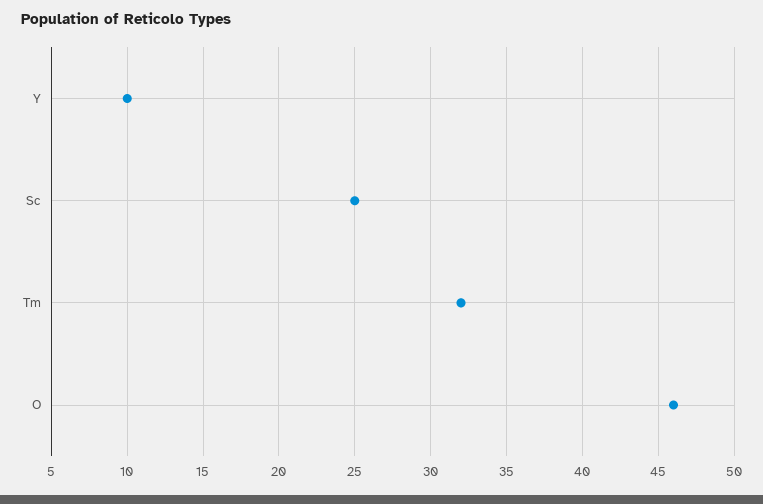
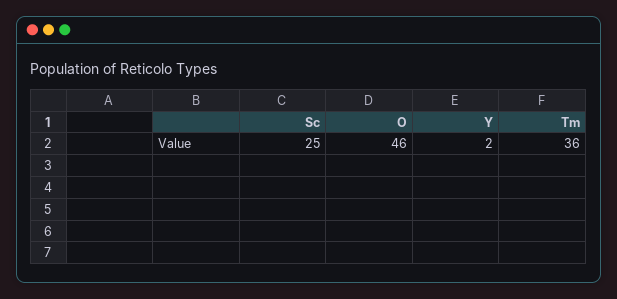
  {
-   "Y": 10,
+   "Y": 2,
    "Sc": 25,
-   "Tm": 32,
+   "Tm": 36,
    "O": 46
  }

